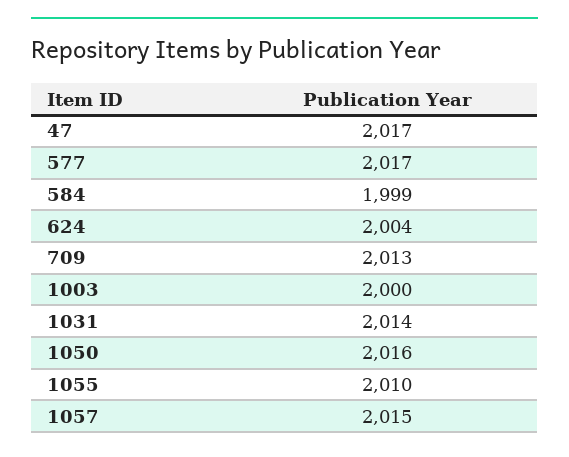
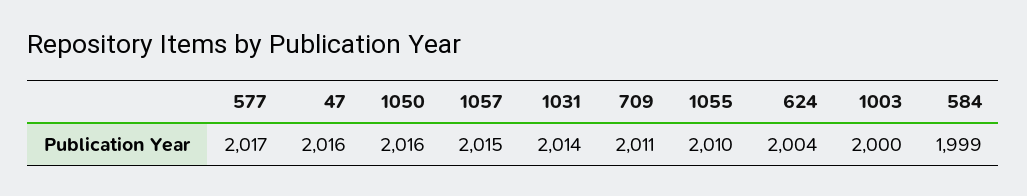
  {
-   "47": 2017,
+   "47": 2016,
    "577": 2017,
    "584": 1999,
    "624": 2004,
-   "709": 2013,
+   "709": 2011,
    "1003": 2000,
    "1031": 2014,
    "1050": 2016,
    "1055": 2010,
    "1057": 2015
  }

